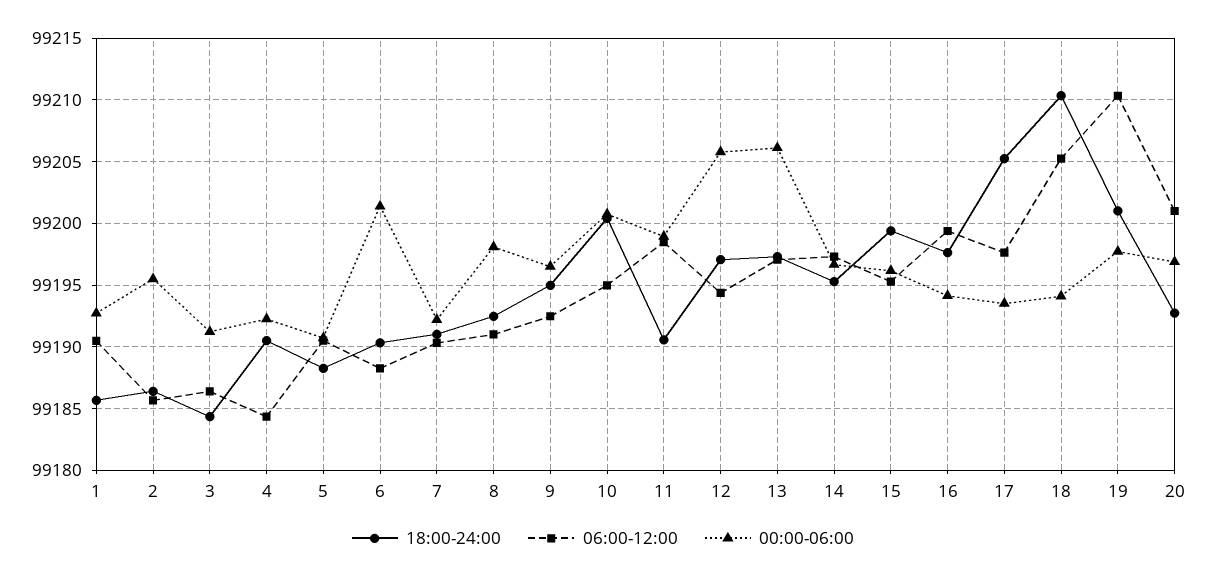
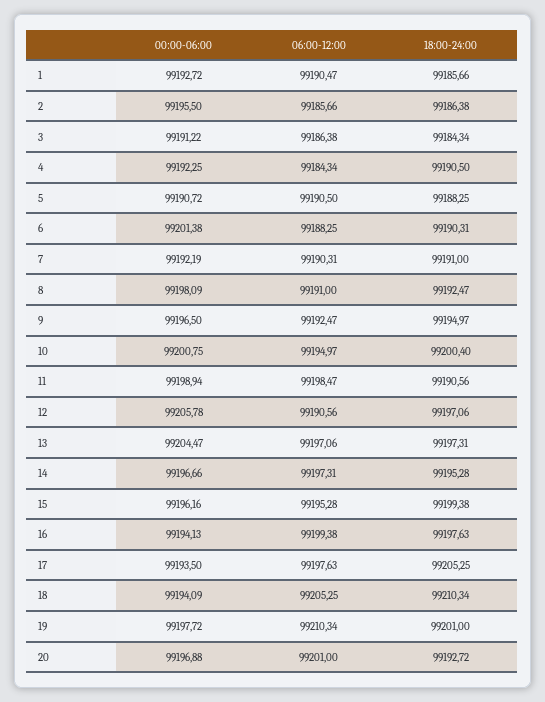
  {
    "18:00-24:00": {
      "1": 99185.66,
      "2": 99186.38,
      "3": 99184.34,
      "4": 99190.5,
      "5": 99188.25,
      "6": 99190.31,
      "7": 99191,
      "8": 99192.47,
      "9": 99194.97,
      "10": 99200.4,
      "11": 99190.56,
      "12": 99197.06,
      "13": 99197.31,
      "14": 99195.28,
      "15": 99199.38,
      "16": 99197.63,
      "17": 99205.25,
      "18": 99210.34,
      "19": 99201,
      "20": 99192.72
    },
    "06:00-12:00": {
      "1": 99190.47,
      "2": 99185.66,
      "3": 99186.38,
      "4": 99184.34,
      "5": 99190.5,
      "6": 99188.25,
      "7": 99190.31,
      "8": 99191,
      "9": 99192.47,
      "10": 99194.97,
      "11": 99198.47,
-     "12": 99194.5,
+     "12": 99190.56,
      "13": 99197.06,
      "14": 99197.31,
      "15": 99195.28,
      "16": 99199.38,
      "17": 99197.63,
      "18": 99205.25,
      "19": 99210.34,
      "20": 99201
    },
    "00:00-06:00": {
      "1": 99192.72,
      "2": 99195.5,
      "3": 99191.22,
      "4": 99192.25,
      "5": 99190.72,
      "6": 99201.38,
      "7": 99192.19,
      "8": 99198.09,
      "9": 99196.5,
      "10": 99200.75,
      "11": 99198.94,
      "12": 99205.78,
-     "13": 99206,
+     "13": 99204.47,
      "14": 99196.66,
      "15": 99196.16,
      "16": 99194.13,
      "17": 99193.5,
      "18": 99194.09,
      "19": 99197.72,
      "20": 99196.88
    }
  }

